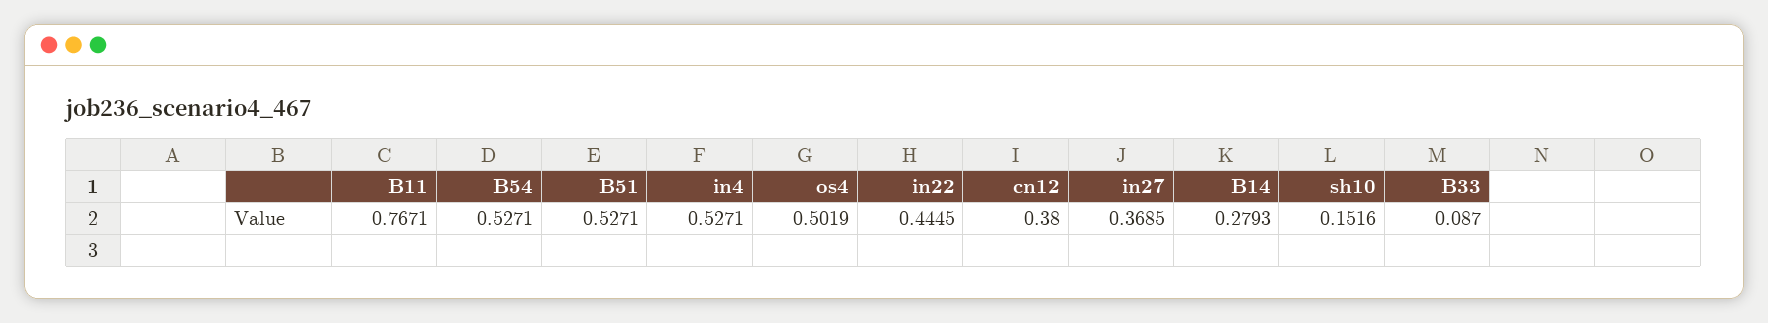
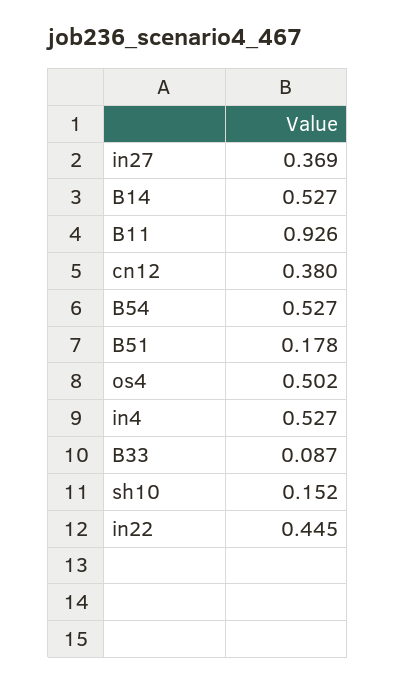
  {
-   "B11": 0.7671,
+   "B11": 0.926,
    "B54": 0.5271,
-   "B51": 0.5271,
+   "B51": 0.178,
    "in4": 0.5271,
    "os4": 0.5019,
    "in22": 0.4445,
    "cn12": 0.38,
    "in27": 0.3685,
-   "B14": 0.2793,
+   "B14": 0.527,
    "sh10": 0.1516,
    "B33": 0.087
  }

